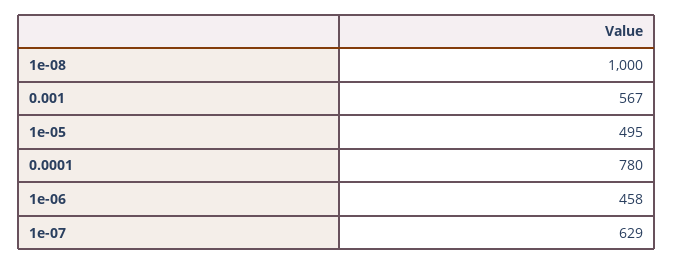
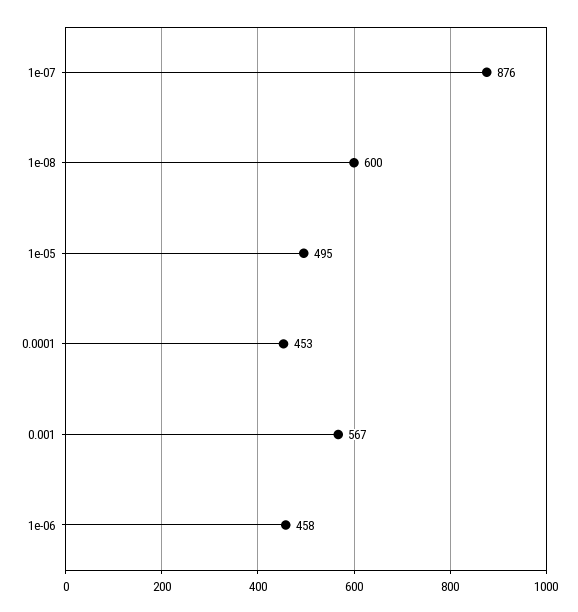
  {
-   "1e-08": 1000,
+   "1e-08": 600,
    "0.001": 567,
    "1e-05": 495,
-   "0.0001": 780,
+   "0.0001": 453,
    "1e-06": 458,
-   "1e-07": 629
+   "1e-07": 876
  }

